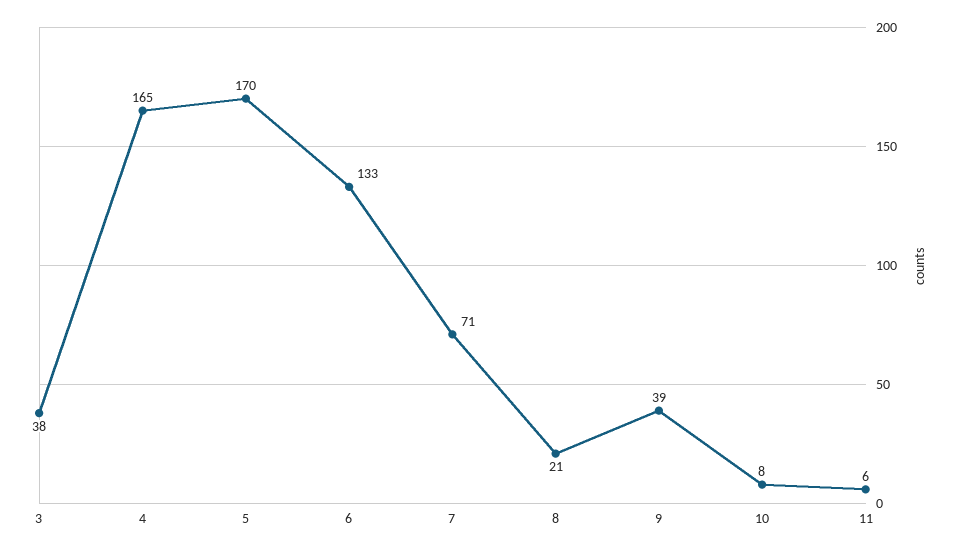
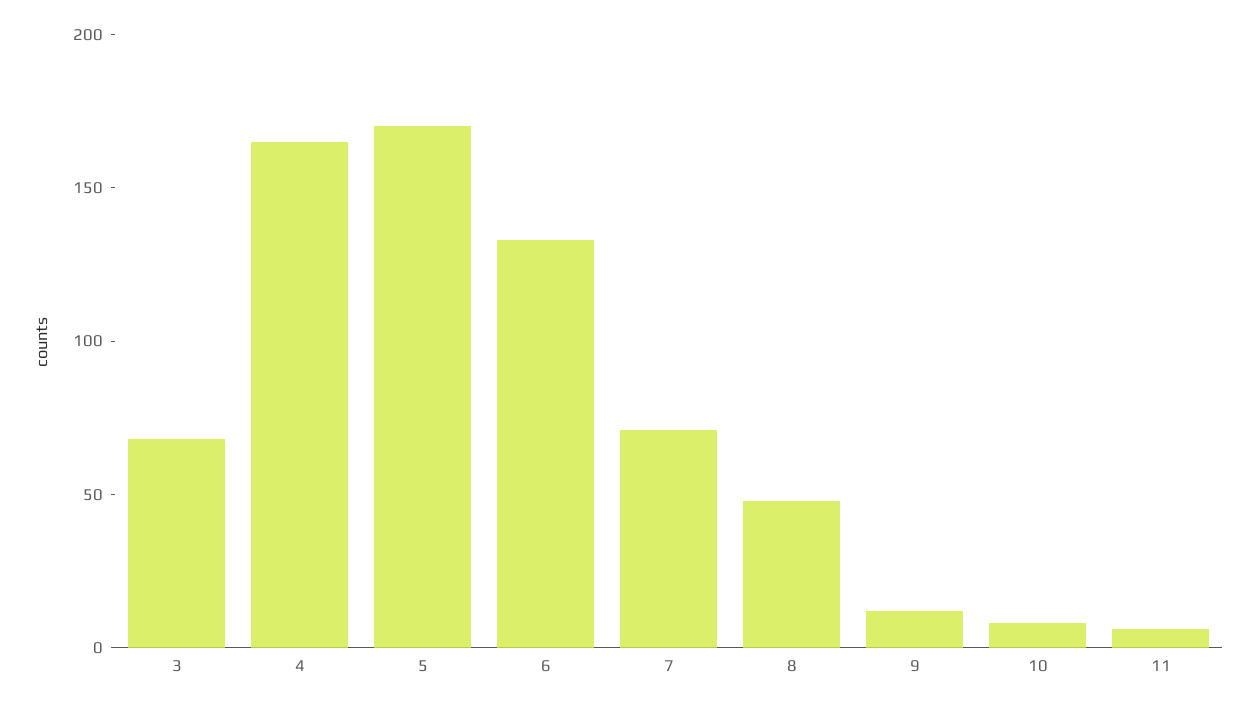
  {
-   "3": 38,
+   "3": 70,
    "4": 165,
    "5": 170,
    "6": 133,
    "7": 71,
-   "8": 21,
+   "8": 50,
-   "9": 39,
+   "9": 10,
    "10": 8,
    "11": 6
  }

